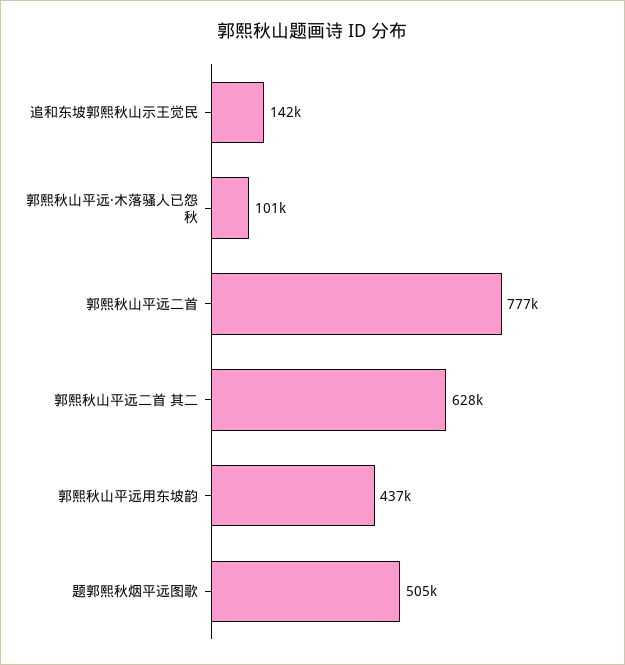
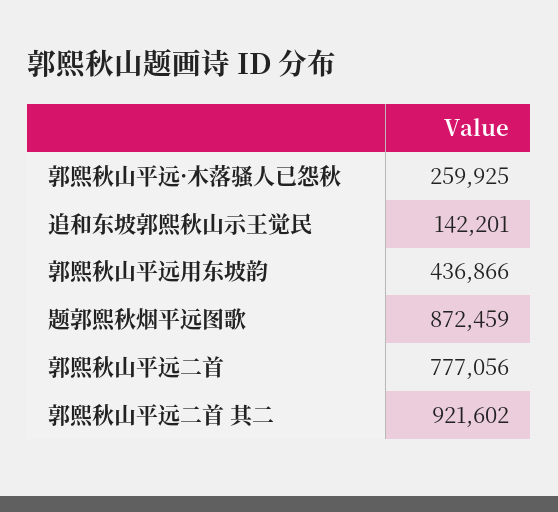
  {
    "追和东坡郭熙秋山示王觉民": 142201,
-   "郭熙秋山平远·木落骚人已怨秋": 101000,
+   "郭熙秋山平远·木落骚人已怨秋": 259925,
    "郭熙秋山平远二首": 777056,
-   "郭熙秋山平远二首 其二": 628000,
+   "郭熙秋山平远二首 其二": 921602,
    "郭熙秋山平远用东坡韵": 436866,
-   "题郭熙秋烟平远图歌": 505000
+   "题郭熙秋烟平远图歌": 872459
  }

